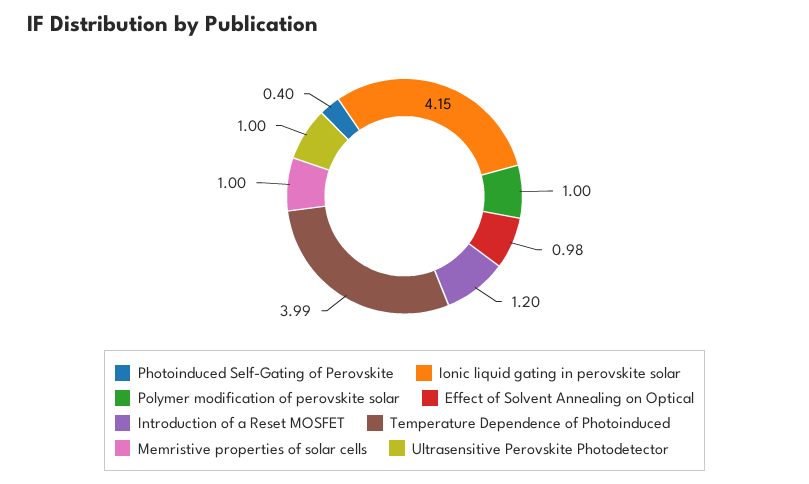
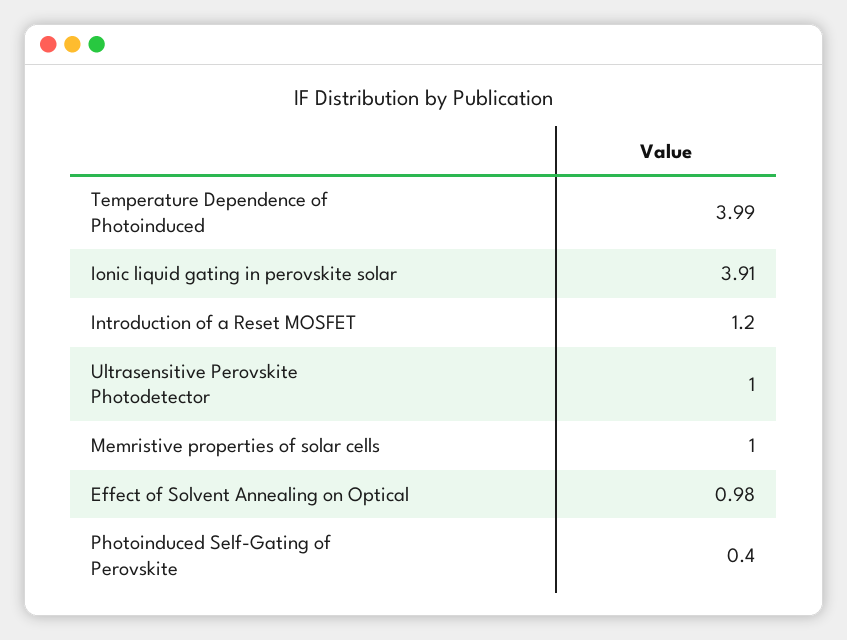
  {
    "Photoinduced Self-Gating of Perovskite": 0.4,
-   "Ionic liquid gating in perovskite solar": 4.15,
+   "Ionic liquid gating in perovskite solar": 3.91,
-   "Polymer modification of perovskite solar": 1,
    "Effect of Solvent Annealing on Optical": 0.98,
    "Introduction of a Reset MOSFET": 1.2,
    "Temperature Dependence of Photoinduced": 3.99,
    "Memristive properties of solar cells": 1,
    "Ultrasensitive Perovskite Photodetector": 1
  }

